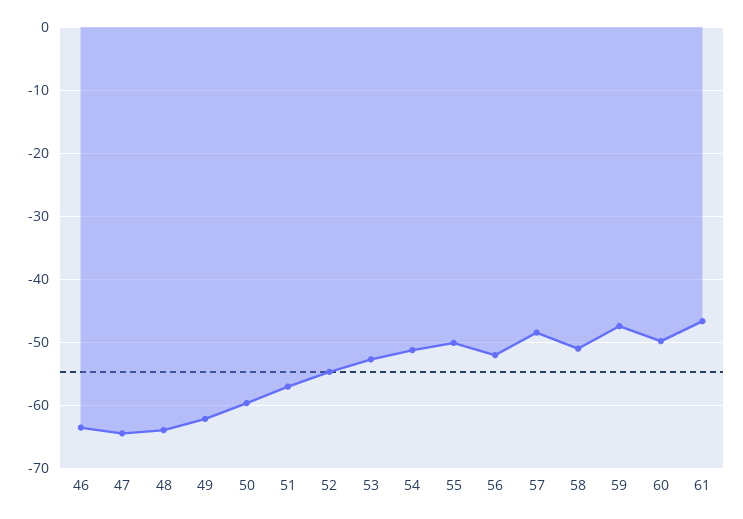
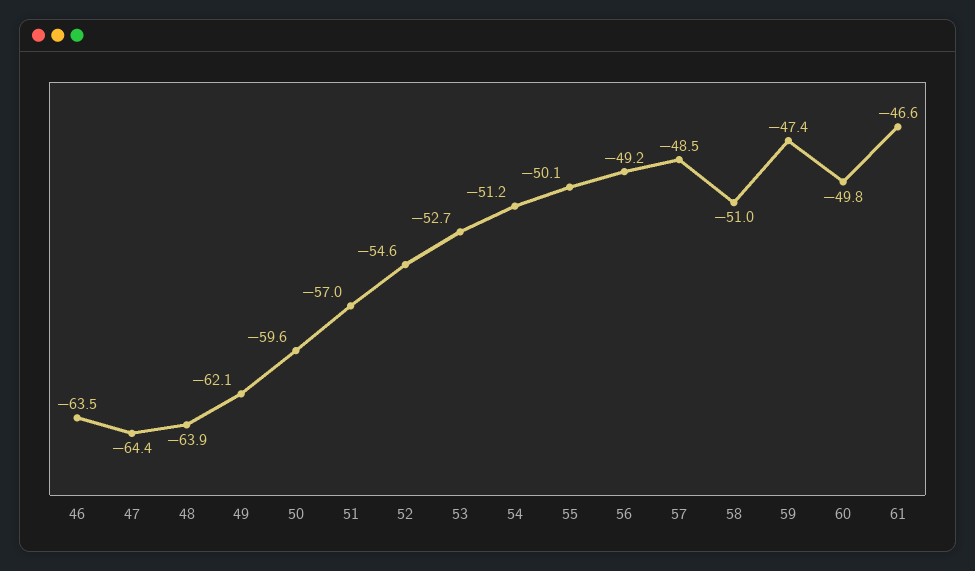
  {
    "46": -63.5,
    "47": -64.4,
    "48": -63.9,
    "49": -62.1,
    "50": -59.6,
    "51": -57,
    "52": -54.6,
    "53": -52.7,
    "54": -51.2,
    "55": -50.1,
-   "56": -52,
+   "56": -49.2,
    "57": -48.5,
    "58": -51,
    "59": -47.4,
    "60": -49.8,
    "61": -46.6
  }

